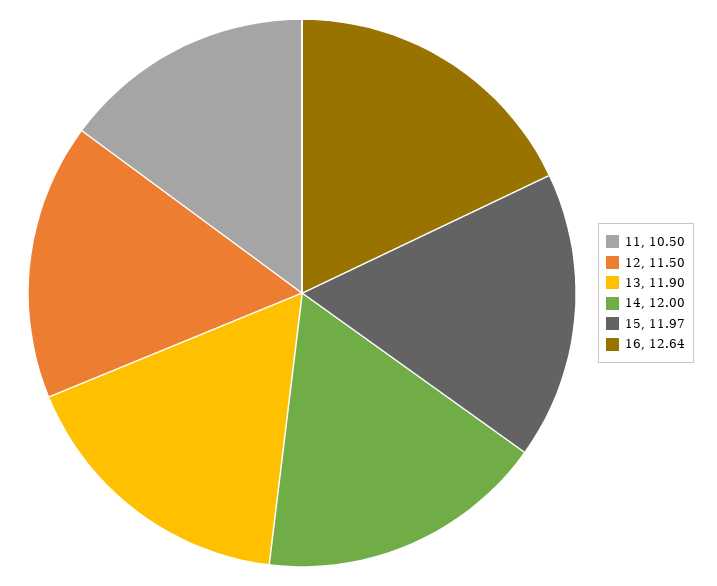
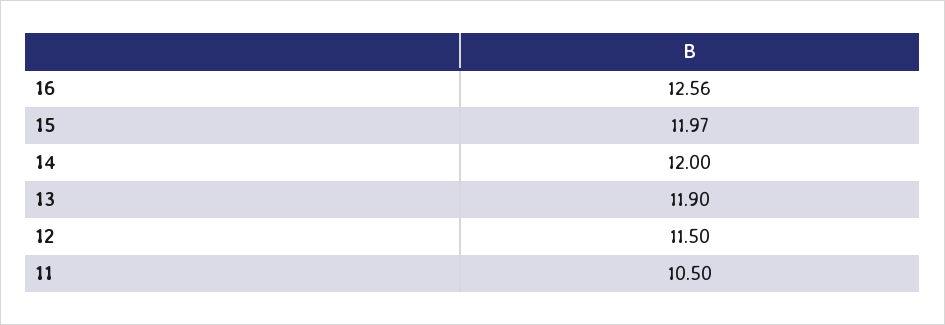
  {
    "11": 10.5,
    "12": 11.5,
    "13": 11.9,
    "14": 12,
    "15": 11.97,
-   "16": 12.64
+   "16": 12.56
  }

